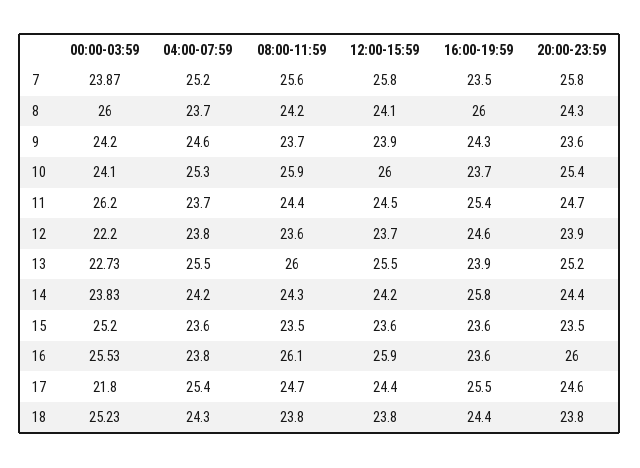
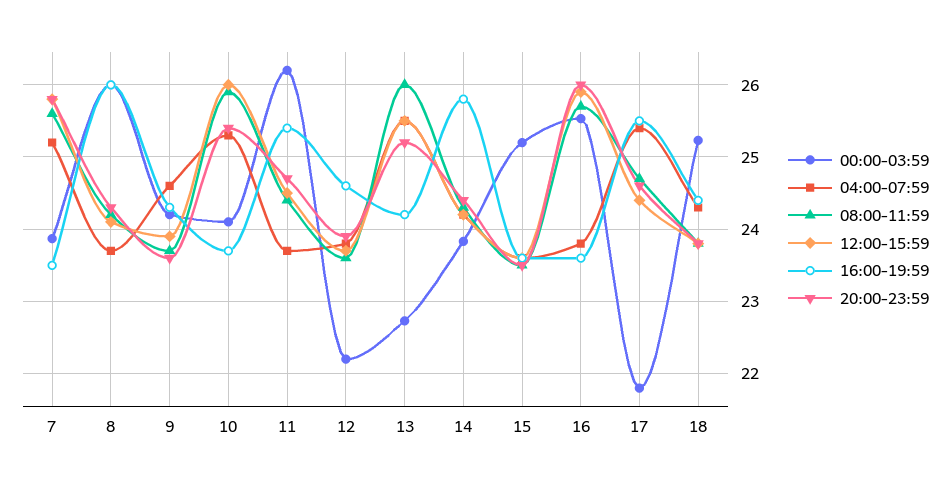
  {
    "00:00-03:59": {
      "7": 23.87,
      "8": 26,
      "9": 24.2,
      "10": 24.1,
      "11": 26.2,
      "12": 22.2,
      "13": 22.73,
      "14": 23.83,
      "15": 25.2,
      "16": 25.53,
      "17": 21.8,
      "18": 25.23
    },
    "04:00-07:59": {
      "7": 25.2,
      "8": 23.7,
      "9": 24.6,
      "10": 25.3,
      "11": 23.7,
      "12": 23.8,
      "13": 25.5,
      "14": 24.2,
      "15": 23.6,
      "16": 23.8,
      "17": 25.4,
      "18": 24.3
    },
    "08:00-11:59": {
      "7": 25.6,
      "8": 24.2,
      "9": 23.7,
      "10": 25.9,
      "11": 24.4,
      "12": 23.6,
      "13": 26,
      "14": 24.3,
      "15": 23.5,
-     "16": 26.1,
+     "16": 25.7,
      "17": 24.7,
      "18": 23.8
    },
    "12:00-15:59": {
      "7": 25.8,
      "8": 24.1,
      "9": 23.9,
      "10": 26,
      "11": 24.5,
      "12": 23.7,
      "13": 25.5,
      "14": 24.2,
      "15": 23.6,
      "16": 25.9,
      "17": 24.4,
      "18": 23.8
    },
    "16:00-19:59": {
      "7": 23.5,
      "8": 26,
      "9": 24.3,
      "10": 23.7,
      "11": 25.4,
      "12": 24.6,
-     "13": 23.9,
+     "13": 24.2,
      "14": 25.8,
      "15": 23.6,
      "16": 23.6,
      "17": 25.5,
      "18": 24.4
    },
    "20:00-23:59": {
      "7": 25.8,
      "8": 24.3,
      "9": 23.6,
      "10": 25.4,
      "11": 24.7,
      "12": 23.9,
      "13": 25.2,
      "14": 24.4,
      "15": 23.5,
      "16": 26,
      "17": 24.6,
      "18": 23.8
    }
  }

